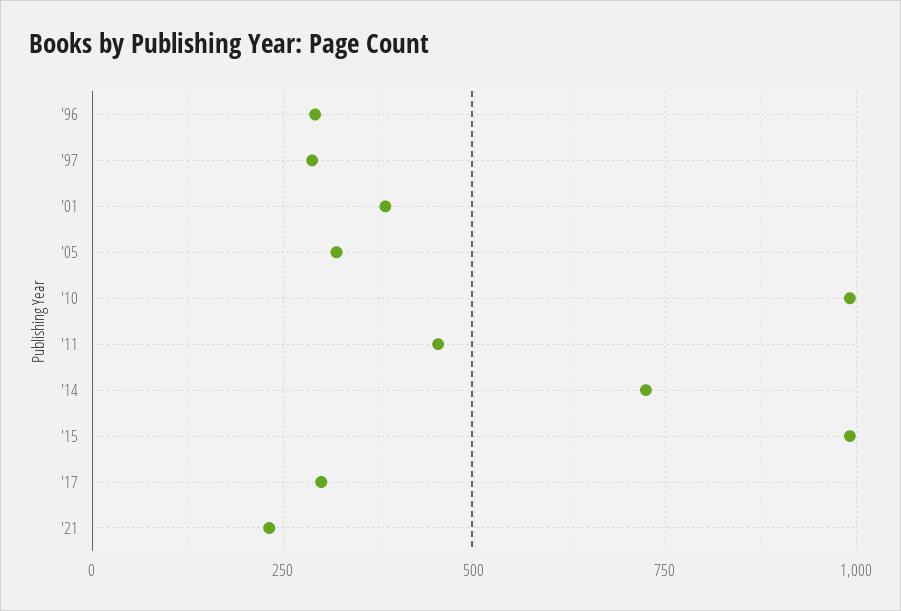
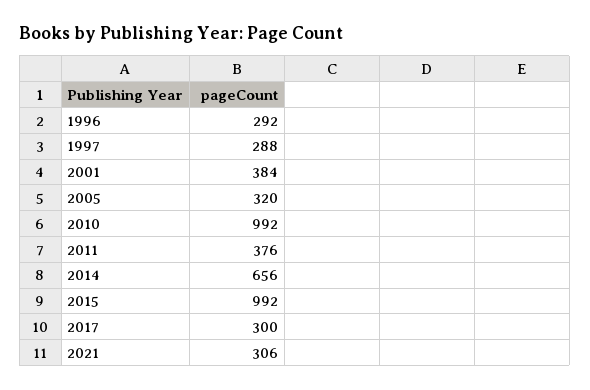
  {
    "'96": 292,
    "'97": 288,
    "'01": 384,
    "'05": 320,
    "'10": 992,
-   "'11": 450,
+   "'11": 376,
-   "'14": 725,
+   "'14": 656,
    "'15": 992,
    "'17": 300,
-   "'21": 225
+   "'21": 306
  }

